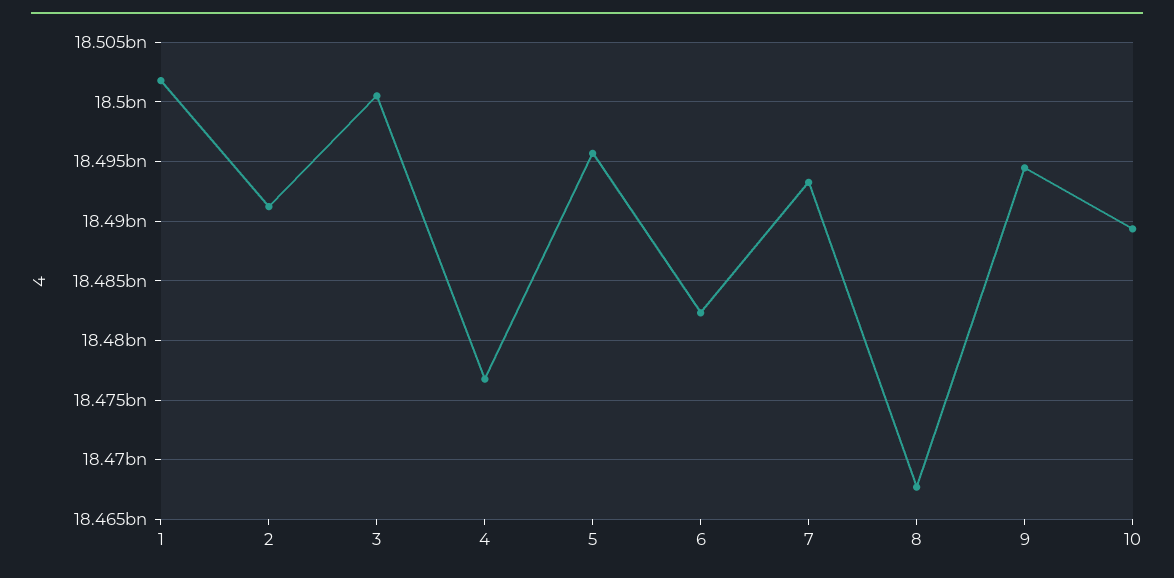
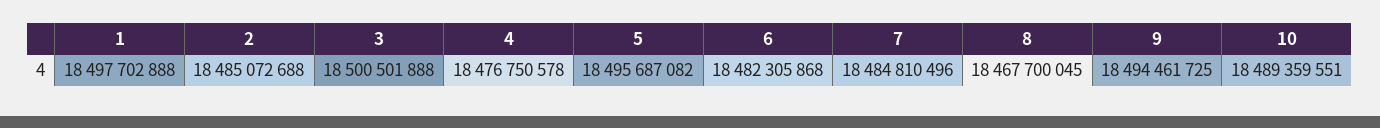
  {
-   "1": 18502000000,
+   "1": 18497702888,
-   "2": 18491000000,
+   "2": 18485072688,
    "3": 18500501888,
    "4": 18476750578,
    "5": 18495687082,
    "6": 18482305868,
-   "7": 18493000000,
+   "7": 18484810496,
    "8": 18467700045,
    "9": 18494461725,
    "10": 18489359551
  }

